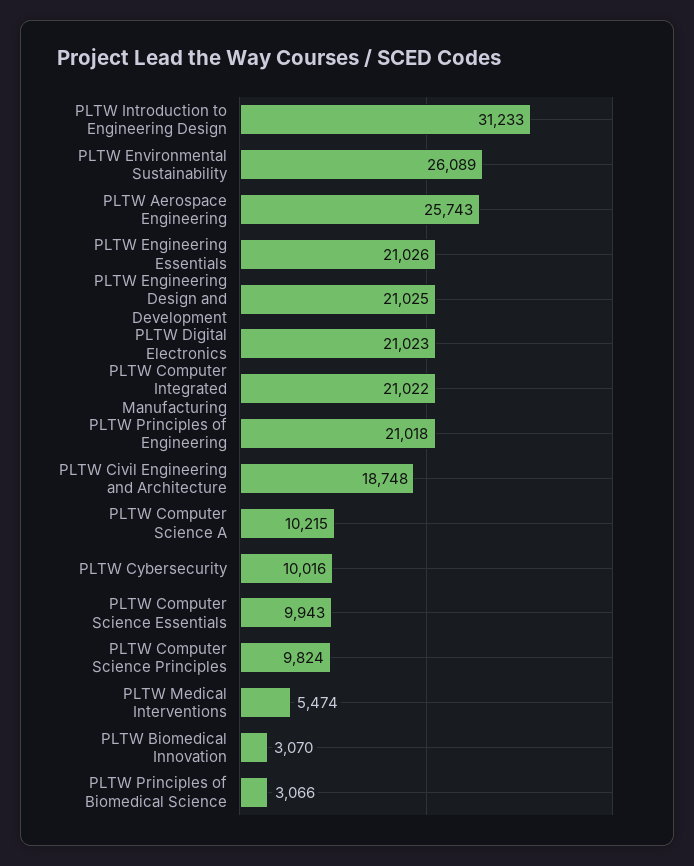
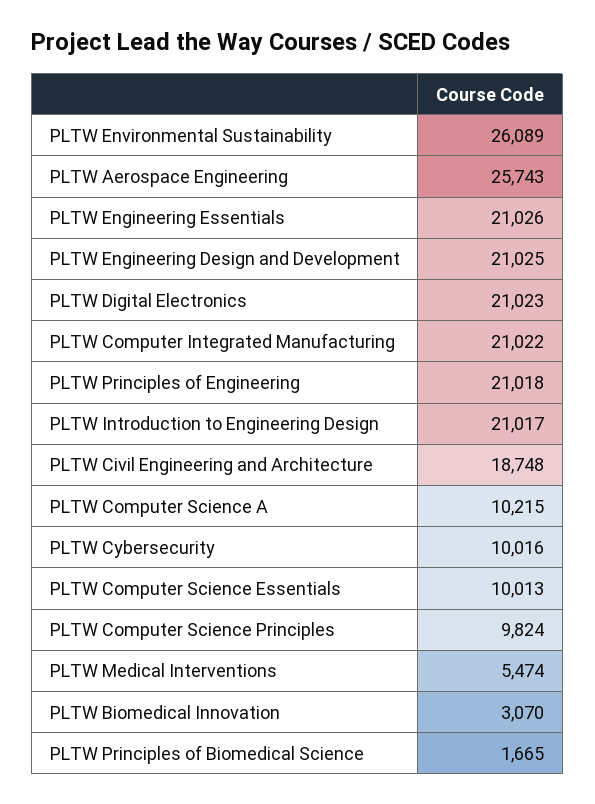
  {
-   "PLTW Introduction to Engineering Design": 31233,
+   "PLTW Introduction to Engineering Design": 21017,
    "PLTW Environmental Sustainability": 26089,
    "PLTW Aerospace Engineering": 25743,
    "PLTW Engineering Essentials": 21026,
    "PLTW Engineering Design and Development": 21025,
    "PLTW Digital Electronics": 21023,
    "PLTW Computer Integrated Manufacturing": 21022,
    "PLTW Principles of Engineering": 21018,
    "PLTW Civil Engineering and Architecture": 18748,
    "PLTW Computer Science A": 10215,
    "PLTW Cybersecurity": 10016,
-   "PLTW Computer Science Essentials": 9943,
+   "PLTW Computer Science Essentials": 10013,
    "PLTW Computer Science Principles": 9824,
    "PLTW Medical Interventions": 5474,
    "PLTW Biomedical Innovation": 3070,
-   "PLTW Principles of Biomedical Science": 3066
+   "PLTW Principles of Biomedical Science": 1665
  }

